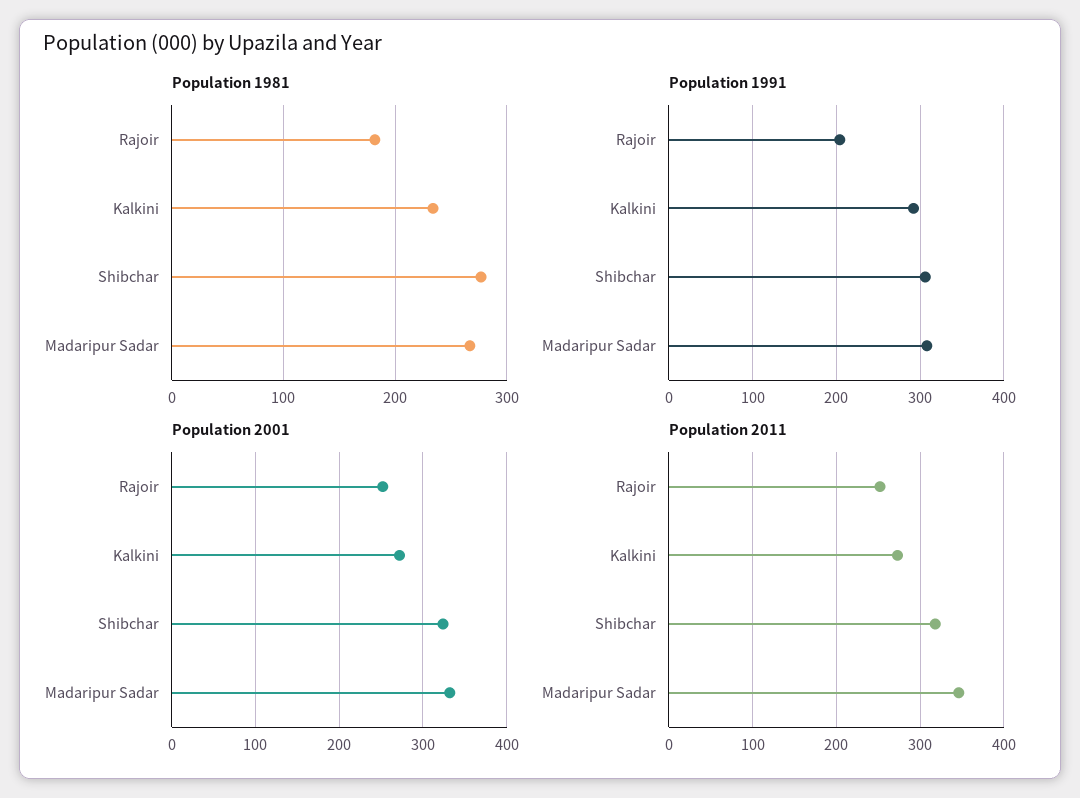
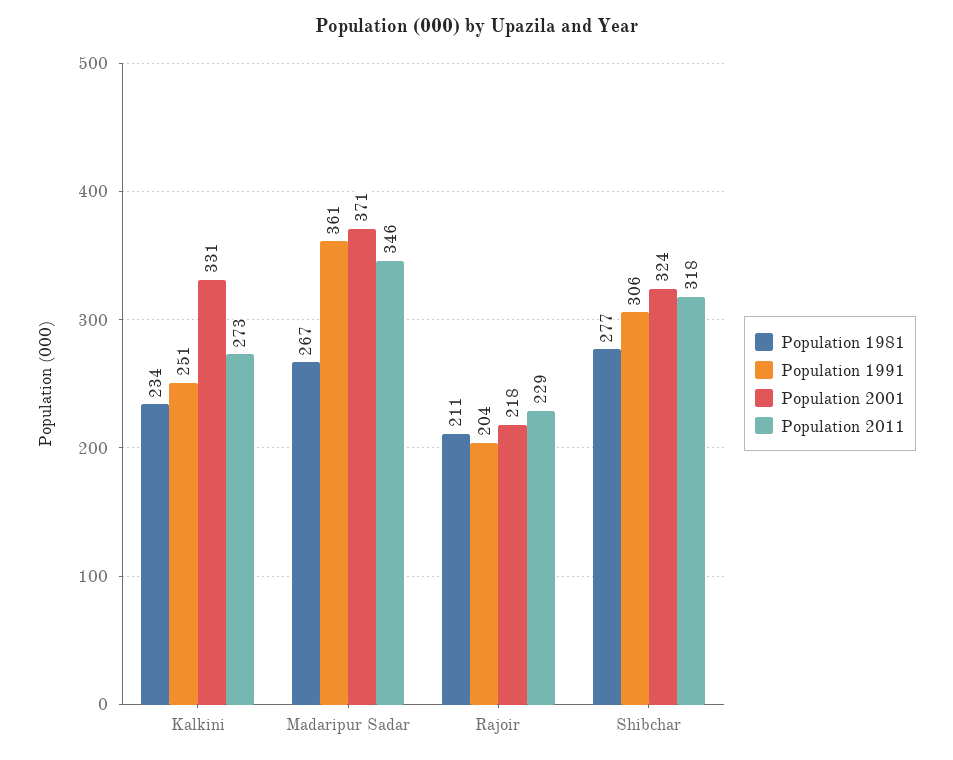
  {
    "Population 1981": {
-     "Rajoir": 180,
+     "Rajoir": 211,
      "Kalkini": 234,
      "Shibchar": 277,
      "Madaripur Sadar": 267
    },
    "Population 1991": {
      "Rajoir": 204,
-     "Kalkini": 290,
+     "Kalkini": 251,
      "Shibchar": 306,
-     "Madaripur Sadar": 310
+     "Madaripur Sadar": 361
    },
    "Population 2001": {
-     "Rajoir": 250,
+     "Rajoir": 218,
-     "Kalkini": 270,
+     "Kalkini": 331,
      "Shibchar": 324,
-     "Madaripur Sadar": 330
+     "Madaripur Sadar": 371
    },
    "Population 2011": {
-     "Rajoir": 250,
+     "Rajoir": 229,
      "Kalkini": 273,
      "Shibchar": 318,
      "Madaripur Sadar": 346
    }
  }

